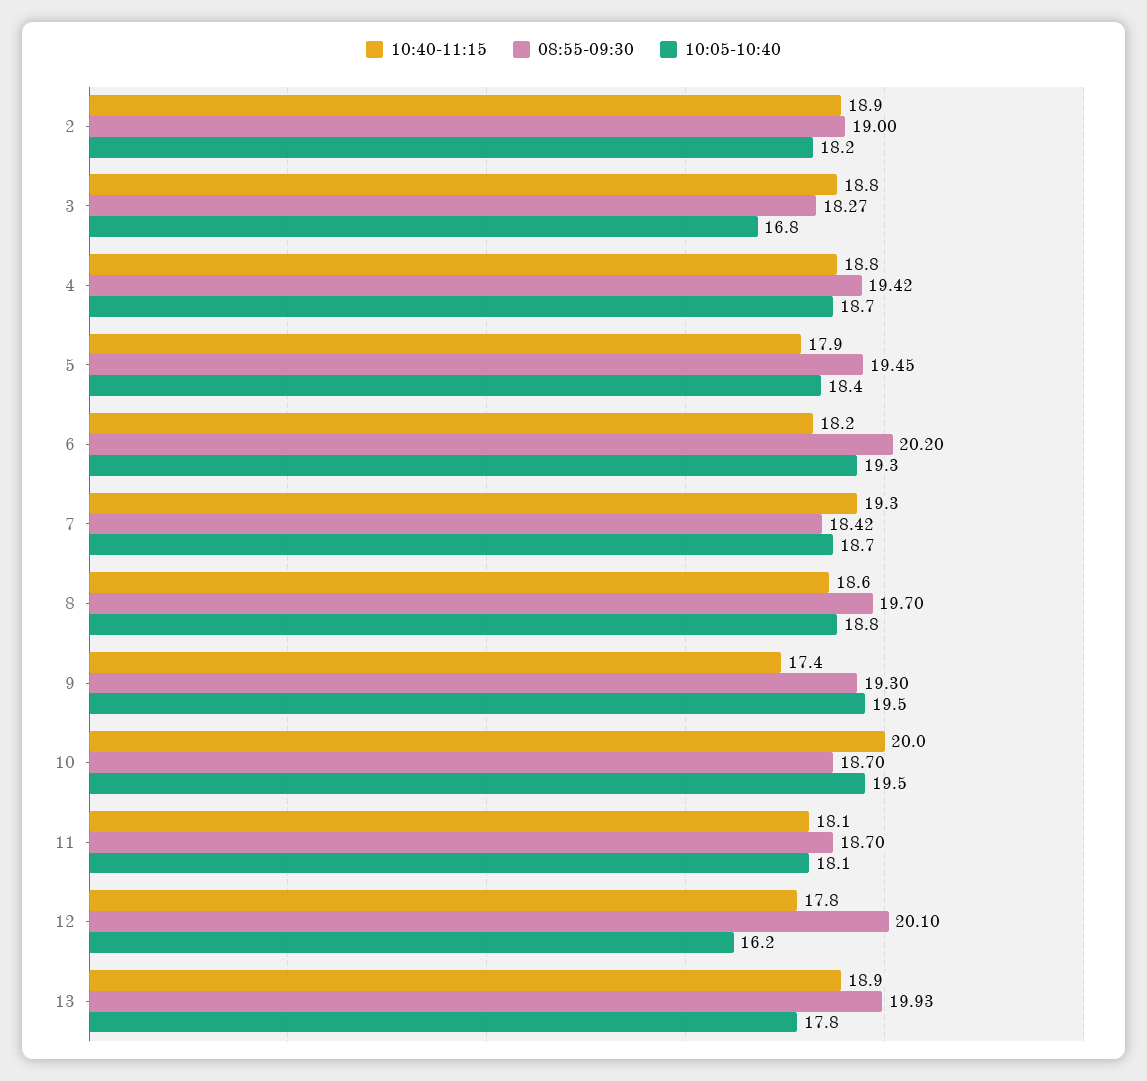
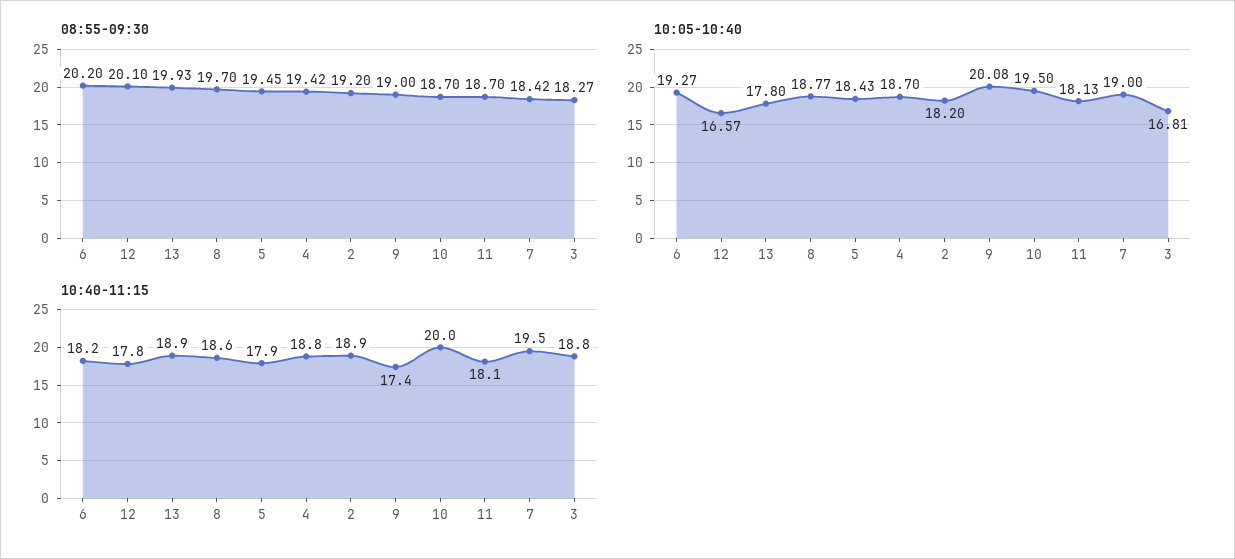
  {
    "10:40-11:15": {
      "2": 18.9,
      "3": 18.8,
      "4": 18.8,
      "5": 17.9,
      "6": 18.2,
-     "7": 19.3,
+     "7": 19.5,
      "8": 18.6,
      "9": 17.4,
      "10": 20,
      "11": 18.1,
      "12": 17.8,
      "13": 18.9
    },
    "08:55-09:30": {
-     "2": 19,
+     "2": 19.2,
      "3": 18.27,
      "4": 19.42,
      "5": 19.45,
      "6": 20.2,
      "7": 18.42,
      "8": 19.7,
-     "9": 19.3,
+     "9": 19,
      "10": 18.7,
      "11": 18.7,
      "12": 20.1,
      "13": 19.93
    },
    "10:05-10:40": {
      "2": 18.2,
      "3": 16.81,
      "4": 18.7,
      "5": 18.43,
      "6": 19.27,
-     "7": 18.7,
+     "7": 19,
      "8": 18.77,
-     "9": 19.5,
+     "9": 20.08,
      "10": 19.5,
      "11": 18.13,
-     "12": 16.2,
+     "12": 16.57,
      "13": 17.8
    }
  }

